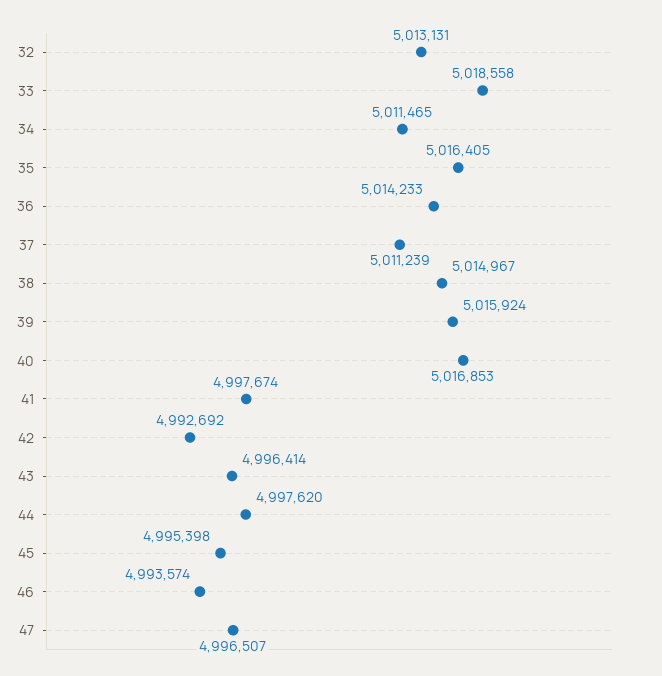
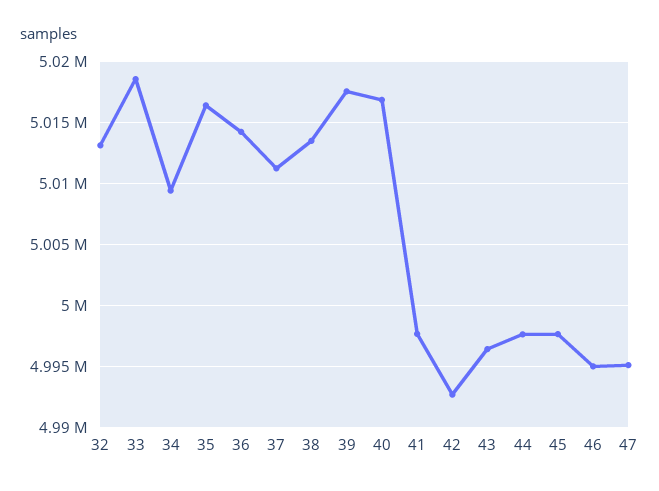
  {
    "32": 5013131,
    "33": 5018558,
-   "34": 5011465,
+   "34": 5009500,
    "35": 5016405,
    "36": 5014233,
    "37": 5011239,
-   "38": 5014967,
+   "38": 5013500,
-   "39": 5015924,
+   "39": 5017500,
    "40": 5016853,
    "41": 4997674,
    "42": 4992692,
    "43": 4996414,
    "44": 4997620,
-   "45": 4995398,
+   "45": 4997500,
-   "46": 4993574,
+   "46": 4995000,
-   "47": 4996507
+   "47": 4995000
  }

